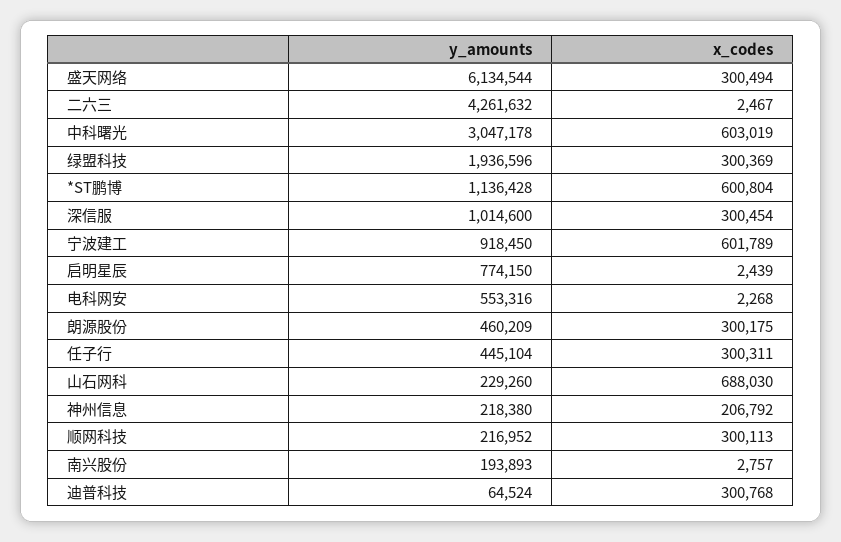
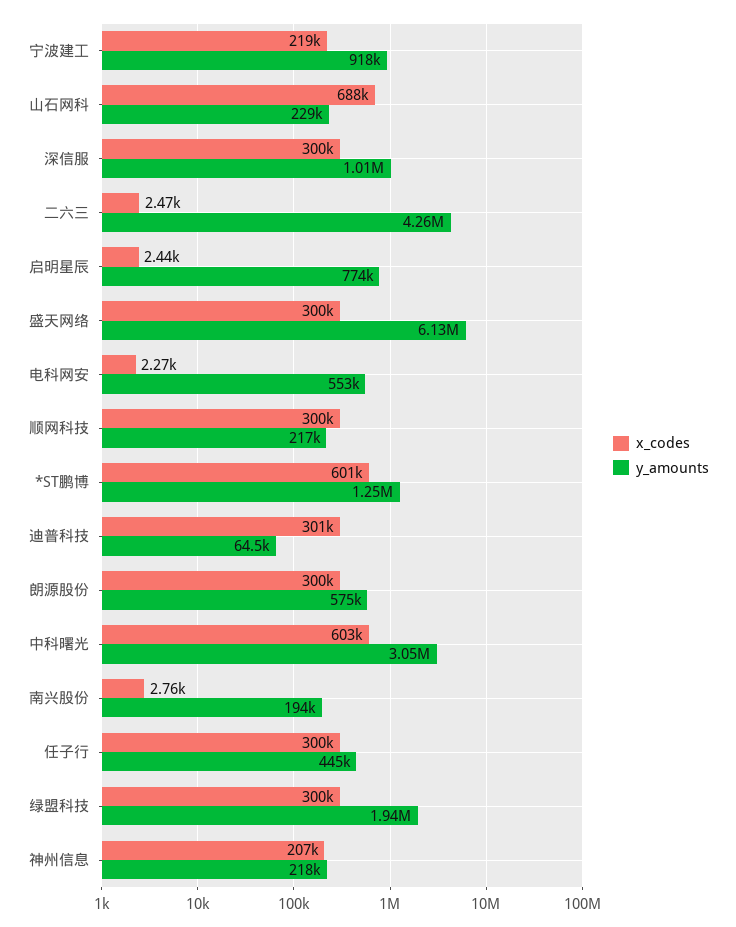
  {
    "y_amounts": {
      "盛天网络": 6134544,
      "二六三": 4261632,
      "中科曙光": 3047178,
      "绿盟科技": 1936596,
-     "*ST鹏博": 1136428,
+     "*ST鹏博": 1250000,
      "深信服": 1014600,
      "宁波建工": 918450,
      "启明星辰": 774150,
      "电科网安": 553316,
-     "朗源股份": 460209,
+     "朗源股份": 575000,
      "任子行": 445104,
      "山石网科": 229260,
      "神州信息": 218380,
      "顺网科技": 216952,
      "南兴股份": 193893,
      "迪普科技": 64524
    },
    "x_codes": {
      "盛天网络": 300494,
      "二六三": 2467,
      "中科曙光": 603019,
      "绿盟科技": 300369,
      "*ST鹏博": 600804,
      "深信服": 300454,
-     "宁波建工": 601789,
+     "宁波建工": 219000,
      "启明星辰": 2439,
      "电科网安": 2268,
      "朗源股份": 300175,
      "任子行": 300311,
      "山石网科": 688030,
      "神州信息": 206792,
      "顺网科技": 300113,
      "南兴股份": 2757,
      "迪普科技": 300768
    }
  }

